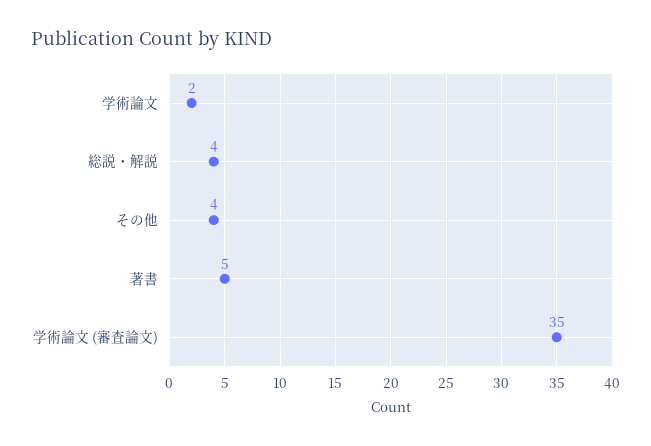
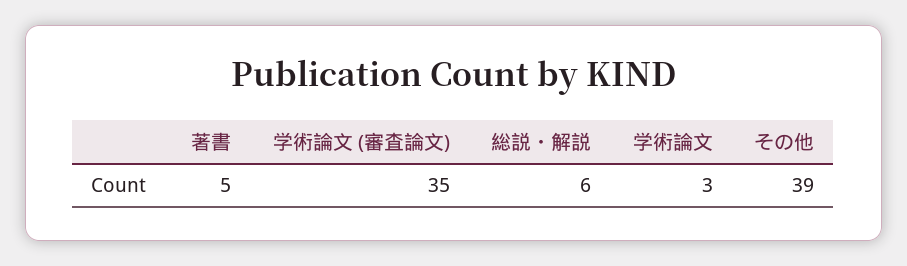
  {
-   "学術論文": 2,
+   "学術論文": 3,
-   "総説・解説": 4,
+   "総説・解説": 6,
-   "その他": 4,
+   "その他": 39,
    "著書": 5,
    "学術論文 (審査論文)": 35
  }

